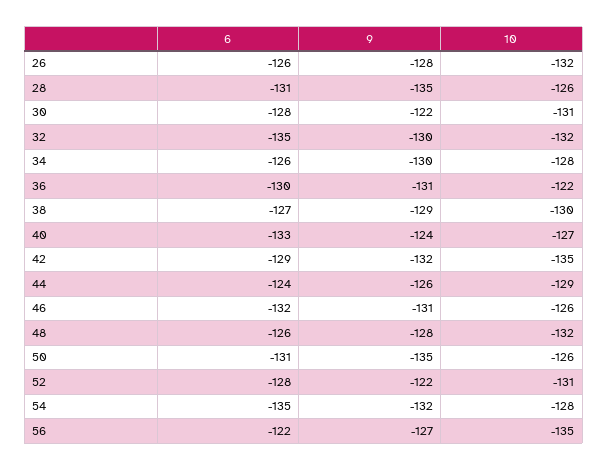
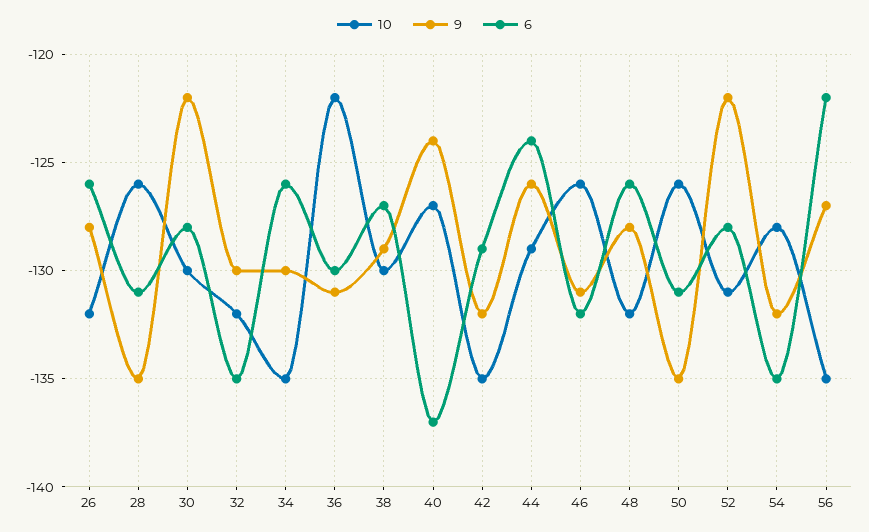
  {
    "6": {
      "26": -126,
      "28": -131,
      "30": -128,
      "32": -135,
      "34": -126,
      "36": -130,
      "38": -127,
-     "40": -133,
+     "40": -137,
      "42": -129,
      "44": -124,
      "46": -132,
      "48": -126,
      "50": -131,
      "52": -128,
      "54": -135,
      "56": -122
    },
    "9": {
      "26": -128,
      "28": -135,
      "30": -122,
      "32": -130,
      "34": -130,
      "36": -131,
      "38": -129,
      "40": -124,
      "42": -132,
      "44": -126,
      "46": -131,
      "48": -128,
      "50": -135,
      "52": -122,
      "54": -132,
      "56": -127
    },
    "10": {
      "26": -132,
      "28": -126,
-     "30": -131,
+     "30": -130,
      "32": -132,
-     "34": -128,
+     "34": -135,
      "36": -122,
      "38": -130,
      "40": -127,
      "42": -135,
      "44": -129,
      "46": -126,
      "48": -132,
      "50": -126,
      "52": -131,
      "54": -128,
      "56": -135
    }
  }

